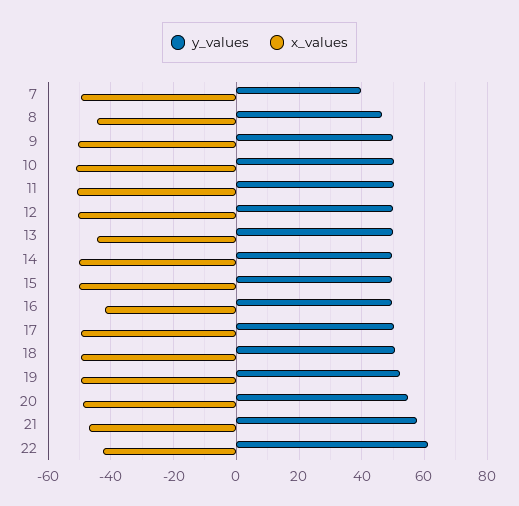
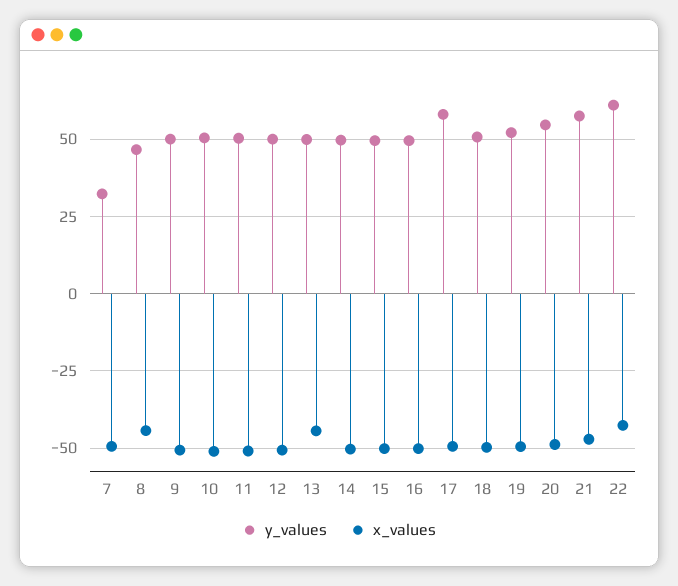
  {
    "y_values": {
-     "7": 40,
+     "7": 32.5,
      "8": 46,
      "9": 50,
      "10": 50,
      "11": 50,
      "12": 50,
      "13": 50,
      "14": 50,
      "15": 50,
      "16": 50,
-     "17": 50,
+     "17": 57.5,
      "18": 50,
      "19": 52,
      "20": 54,
      "21": 58,
      "22": 62
    },
    "x_values": {
      "7": -50,
      "8": -44,
      "9": -50,
      "10": -52,
      "11": -50,
      "12": -50,
      "13": -44,
      "14": -50,
      "15": -50,
-     "16": -42,
+     "16": -50,
      "17": -50,
      "18": -50,
      "19": -50,
      "20": -48,
      "21": -48,
      "22": -42
    }
  }

